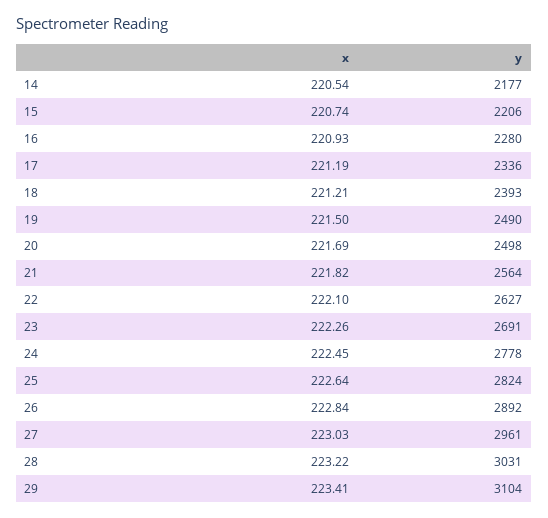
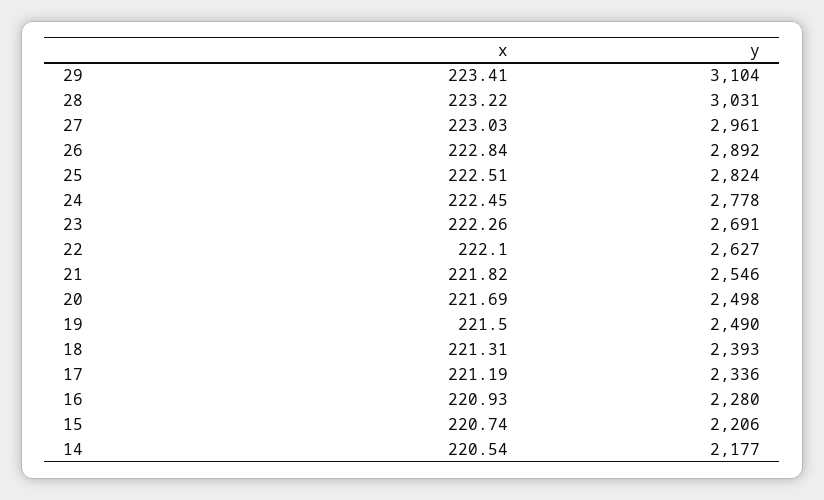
  {
    "x": {
      "14": 220.54,
      "15": 220.74,
      "16": 220.93,
      "17": 221.19,
-     "18": 221.21,
+     "18": 221.31,
      "19": 221.5,
      "20": 221.69,
      "21": 221.82,
      "22": 222.1,
      "23": 222.26,
      "24": 222.45,
-     "25": 222.64,
+     "25": 222.51,
      "26": 222.84,
      "27": 223.03,
      "28": 223.22,
      "29": 223.41
    },
    "y": {
      "14": 2177,
      "15": 2206,
      "16": 2280,
      "17": 2336,
      "18": 2393,
      "19": 2490,
      "20": 2498,
-     "21": 2564,
+     "21": 2546,
      "22": 2627,
      "23": 2691,
      "24": 2778,
      "25": 2824,
      "26": 2892,
      "27": 2961,
      "28": 3031,
      "29": 3104
    }
  }

